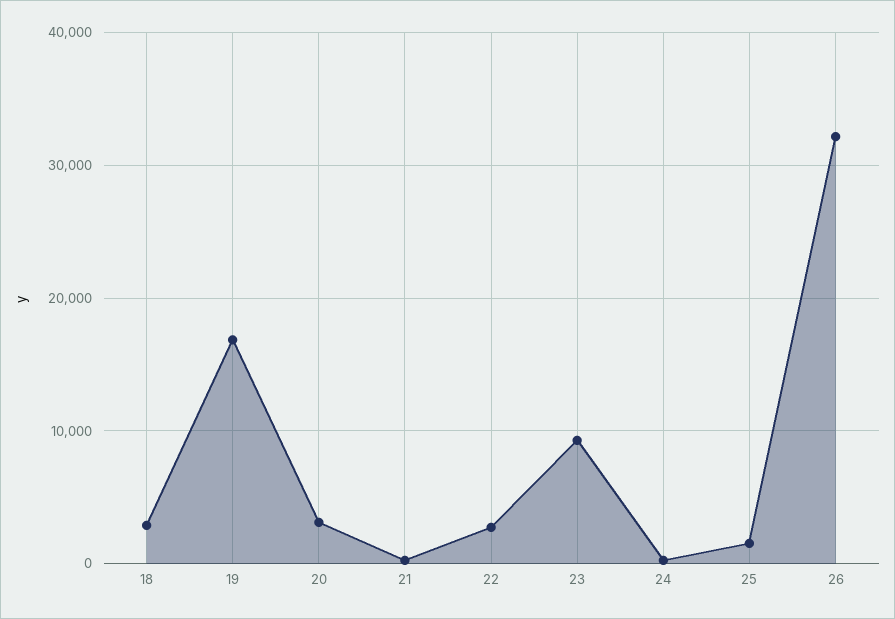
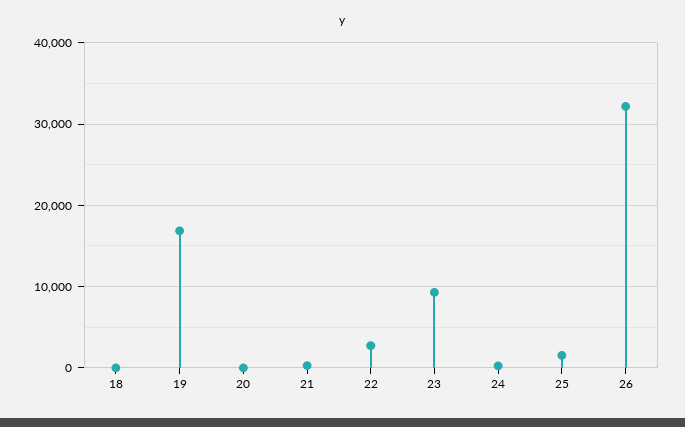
  {
-   "18": 3000,
+   "18": 0,
    "19": 17000,
-   "20": 3000,
+   "20": 0,
    "21": 0,
    "22": 3000,
    "23": 9000,
    "24": 0,
    "25": 2000,
    "26": 32000
  }

